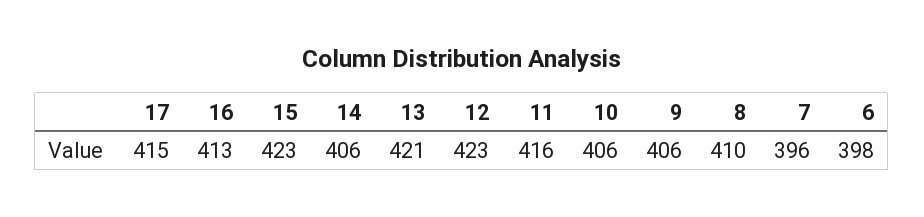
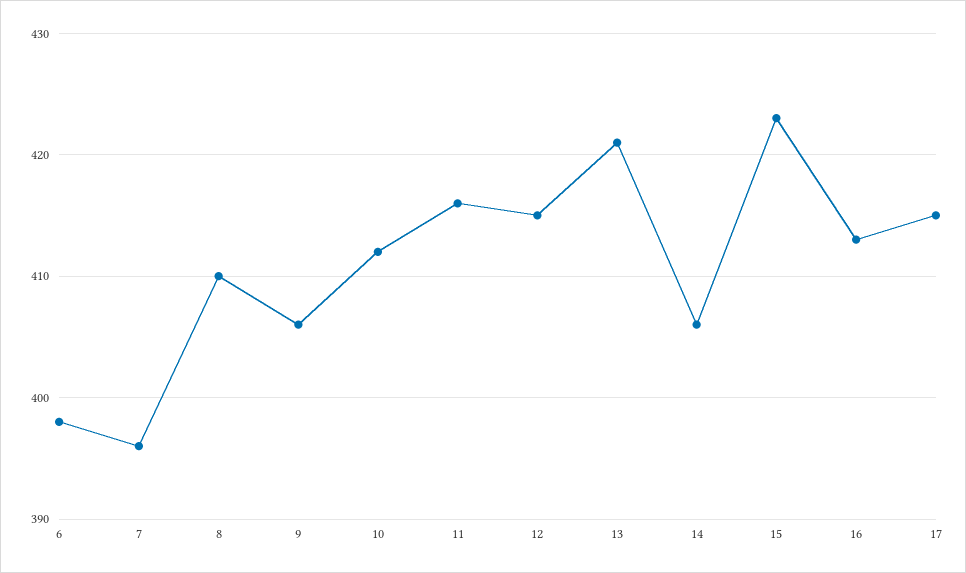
  {
    "17": 415,
    "16": 413,
    "15": 423,
    "14": 406,
    "13": 421,
-   "12": 423,
+   "12": 415,
    "11": 416,
-   "10": 406,
+   "10": 412,
    "9": 406,
    "8": 410,
    "7": 396,
    "6": 398
  }

